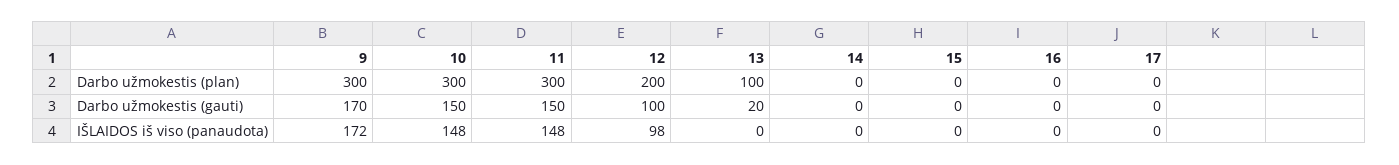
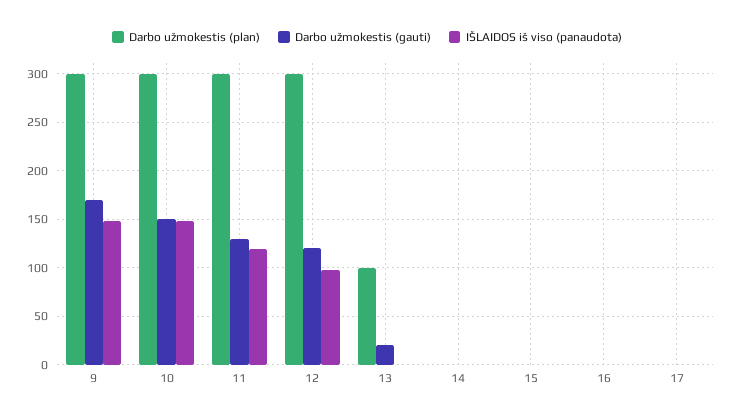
  {
    "Darbo užmokestis (plan)": {
      "9": 300,
      "10": 300,
      "11": 300,
-     "12": 200,
+     "12": 300,
      "13": 100,
      "14": 0,
      "15": 0,
      "16": 0,
      "17": 0
    },
    "Darbo užmokestis (gauti)": {
      "9": 170,
      "10": 150,
-     "11": 150,
+     "11": 130,
-     "12": 100,
+     "12": 120,
      "13": 20,
      "14": 0,
      "15": 0,
      "16": 0,
      "17": 0
    },
    "IŠLAIDOS iš viso (panaudota)": {
-     "9": 172,
+     "9": 150,
      "10": 148,
-     "11": 148,
+     "11": 120,
      "12": 98,
      "13": 0,
      "14": 0,
      "15": 0,
      "16": 0,
      "17": 0
    }
  }

